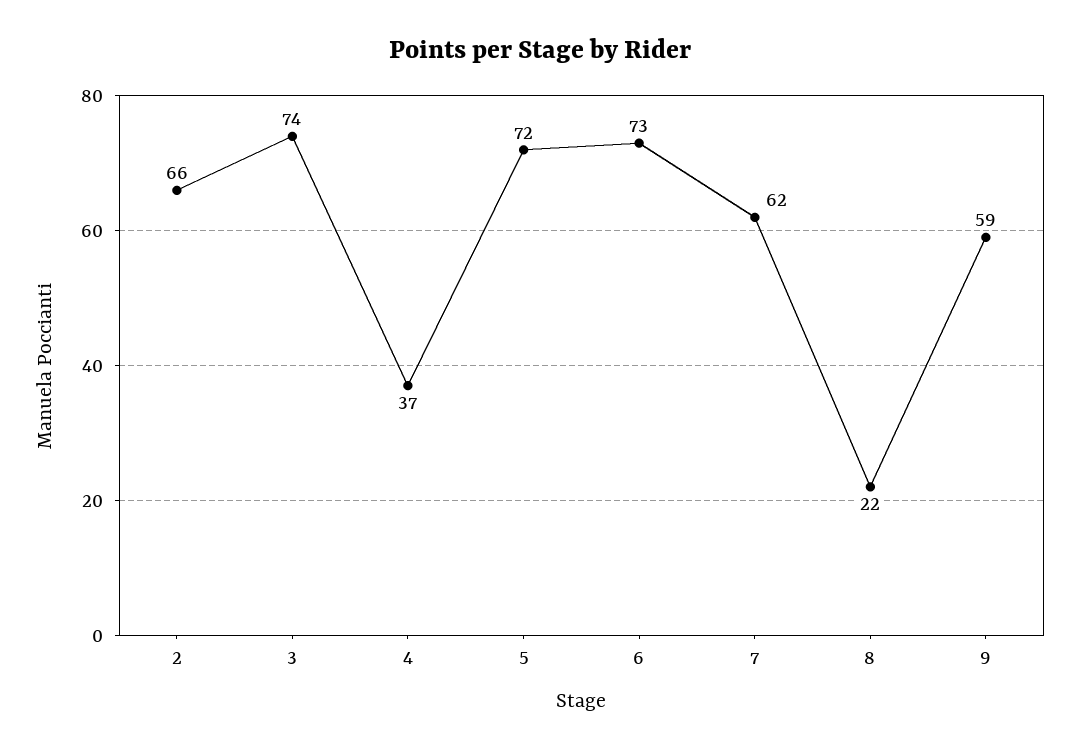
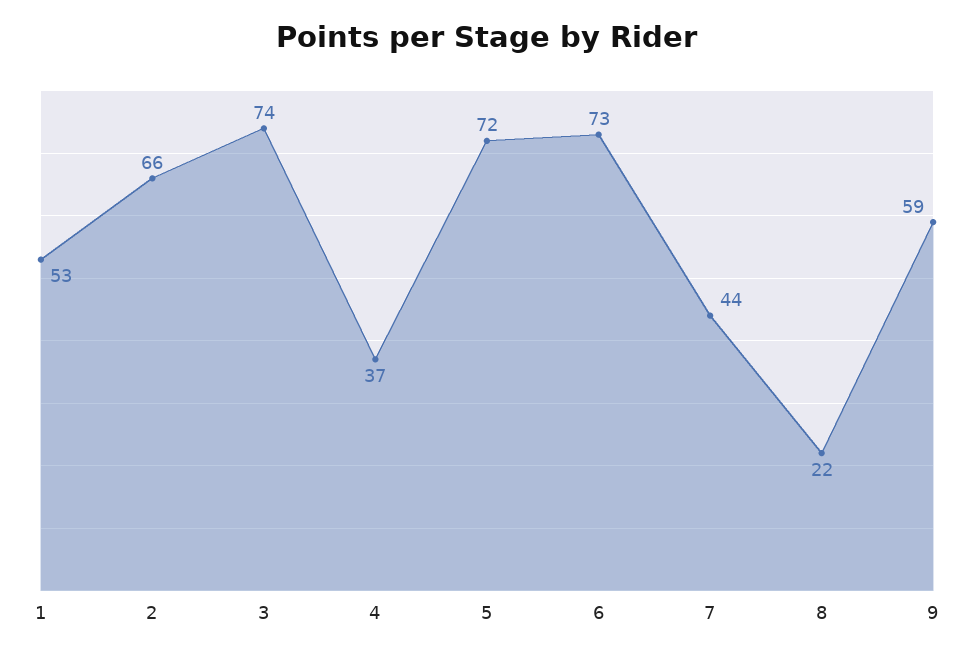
  {
    "2": 66,
    "3": 74,
    "4": 37,
    "5": 72,
    "6": 73,
-   "7": 62,
+   "7": 44,
    "8": 22,
-   "9": 59
+   "9": 59,
+   "1": 53
  }

